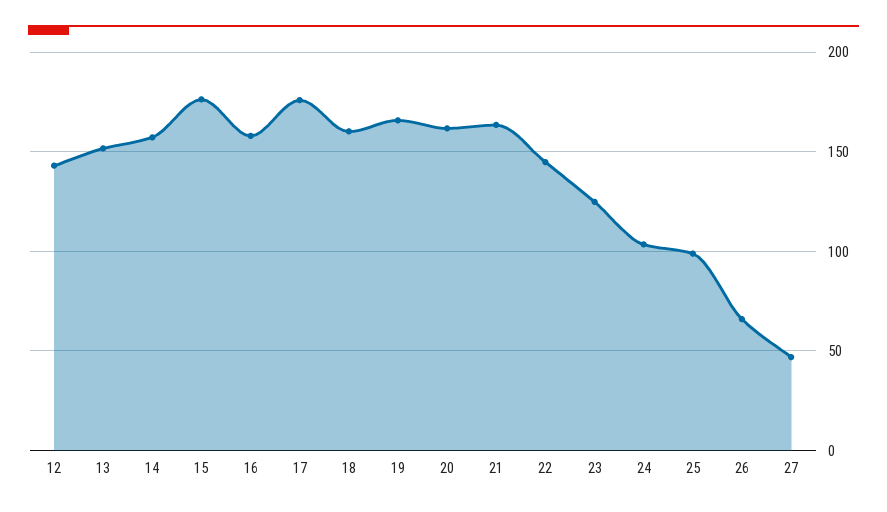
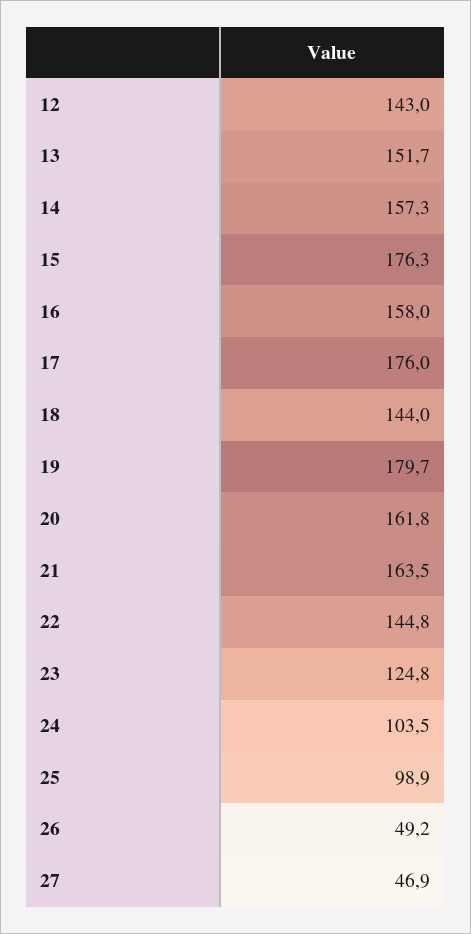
  {
    "12": 143,
    "13": 151.7,
    "14": 157.3,
    "15": 176.3,
    "16": 158,
    "17": 176,
-   "18": 160,
+   "18": 144,
-   "19": 165,
+   "19": 179.7,
    "20": 161.8,
    "21": 163.5,
    "22": 144.8,
    "23": 124.8,
    "24": 103.5,
    "25": 98.9,
-   "26": 65,
+   "26": 49.2,
    "27": 46.9
  }

